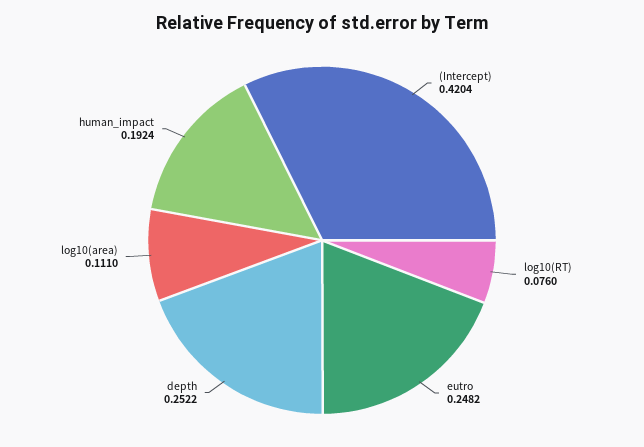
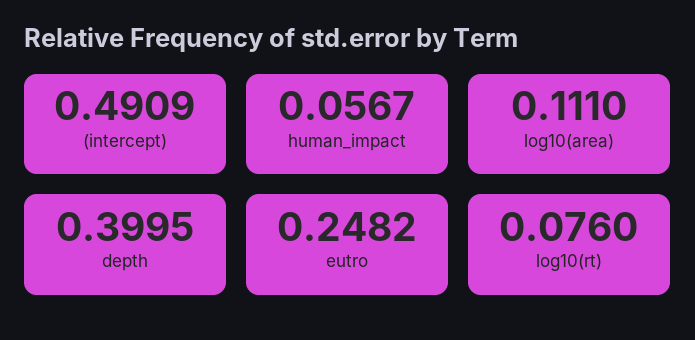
  {
-   "(Intercept)": 0.4204,
+   "(Intercept)": 0.4909,
    "log10(RT)": 0.076,
    "eutro": 0.2482,
-   "depth": 0.2522,
+   "depth": 0.3995,
    "log10(area)": 0.111,
-   "human_impact": 0.1924
+   "human_impact": 0.0567
  }

